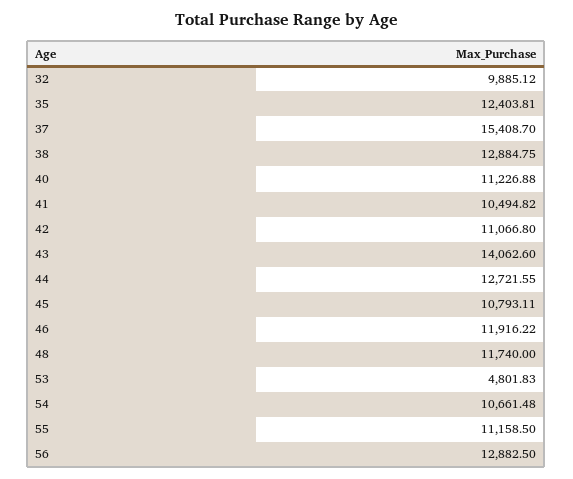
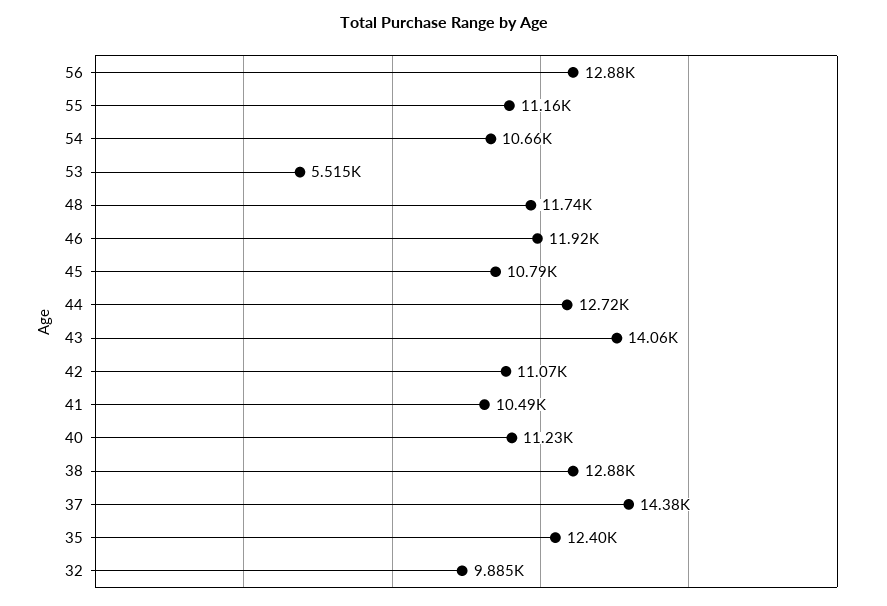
  {
    "32": 9885.12,
    "35": 12403.81,
-   "37": 15408.7,
+   "37": 14380,
    "38": 12884.75,
    "40": 11226.88,
    "41": 10494.82,
    "42": 11066.8,
    "43": 14062.6,
    "44": 12721.55,
    "45": 10793.11,
    "46": 11916.22,
    "48": 11740,
-   "53": 4801.83,
+   "53": 5515,
    "54": 10661.48,
    "55": 11158.5,
    "56": 12882.5
  }

